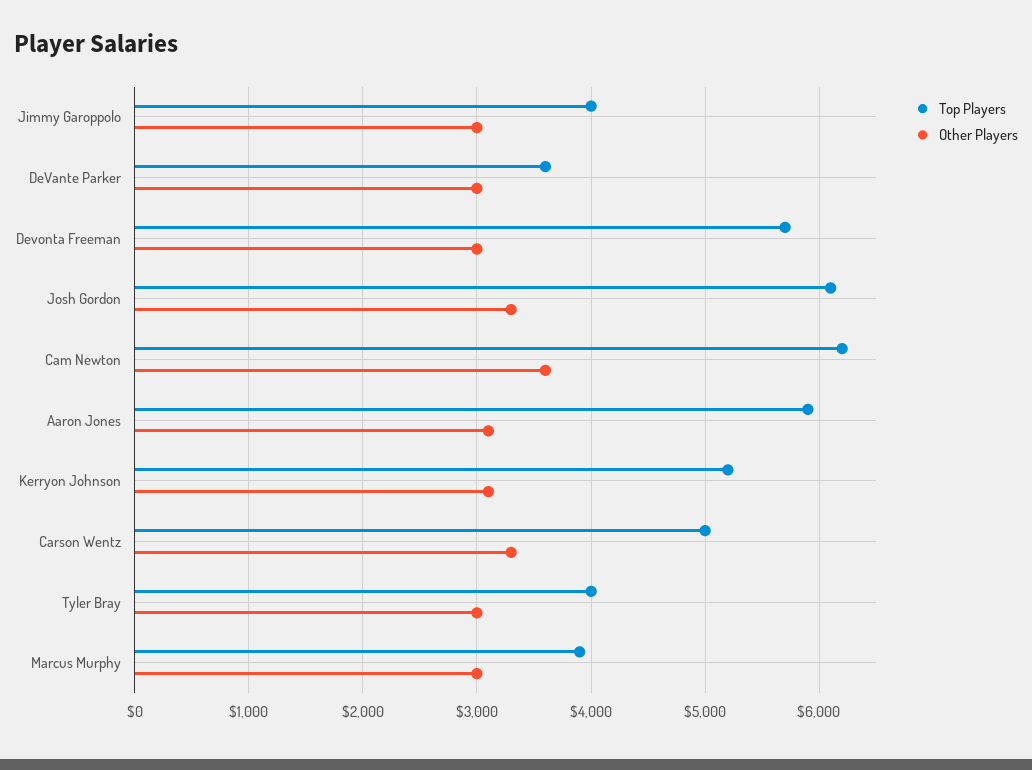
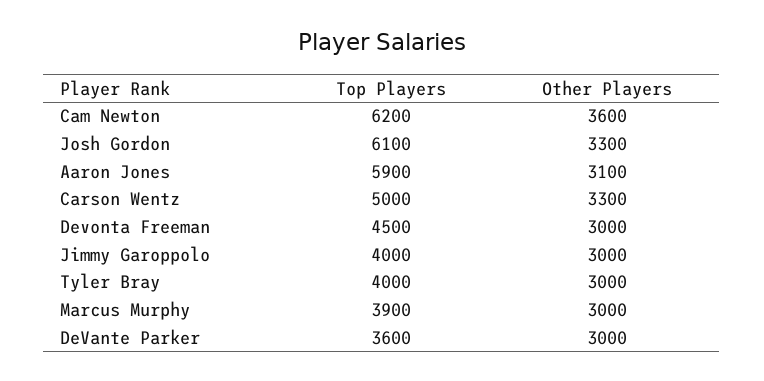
  {
    "Top Players": {
      "Jimmy Garoppolo": 4000,
      "DeVante Parker": 3600,
-     "Devonta Freeman": 5700,
+     "Devonta Freeman": 4500,
      "Josh Gordon": 6100,
      "Cam Newton": 6200,
      "Aaron Jones": 5900,
-     "Kerryon Johnson": 5200,
      "Carson Wentz": 5000,
      "Tyler Bray": 4000,
      "Marcus Murphy": 3900
    },
    "Other Players": {
      "Jimmy Garoppolo": 3000,
      "DeVante Parker": 3000,
      "Devonta Freeman": 3000,
      "Josh Gordon": 3300,
      "Cam Newton": 3600,
      "Aaron Jones": 3100,
-     "Kerryon Johnson": 3100,
      "Carson Wentz": 3300,
      "Tyler Bray": 3000,
      "Marcus Murphy": 3000
    }
  }

